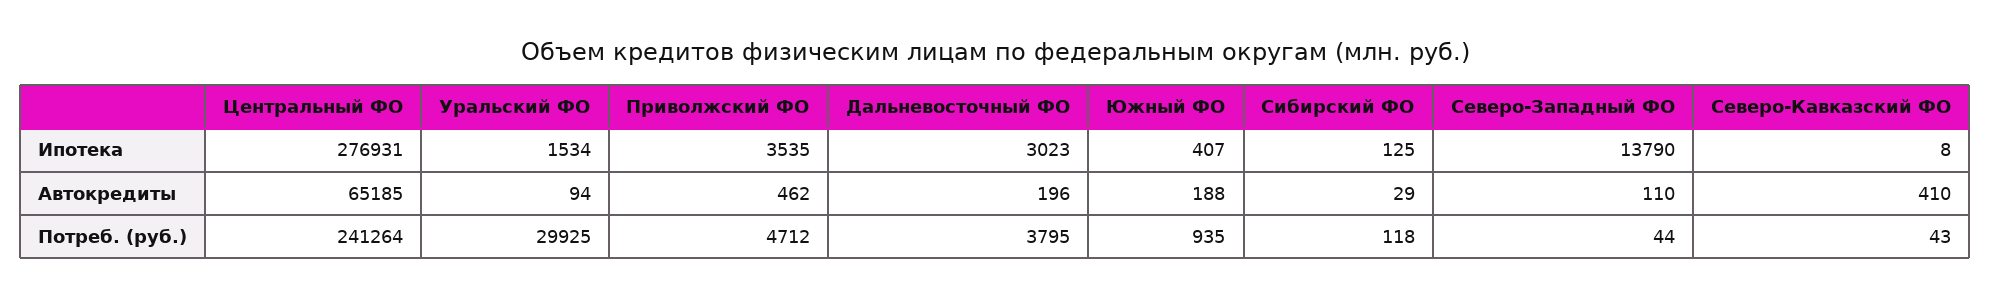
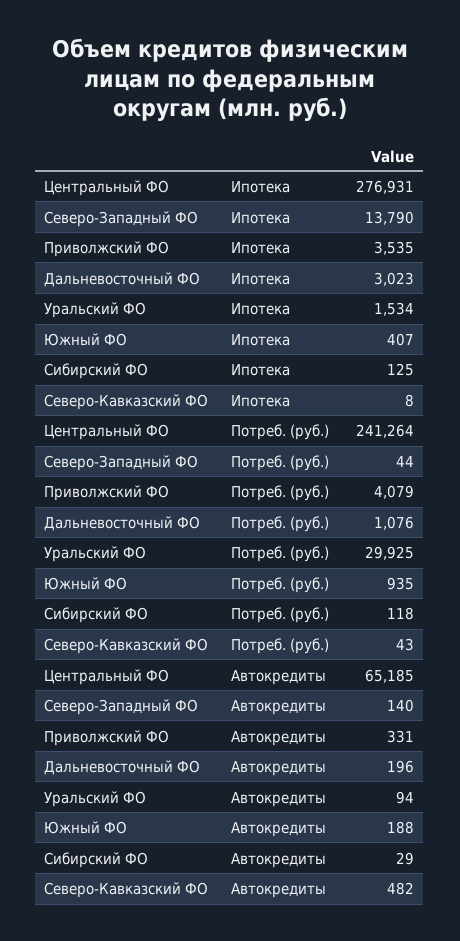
  {
    "Центральный ФО": {
      "Ипотека": 276931,
      "Автокредиты": 65185,
      "Потреб. (руб.)": 241264
    },
    "Уральский ФО": {
      "Ипотека": 1534,
      "Автокредиты": 94,
      "Потреб. (руб.)": 29925
    },
    "Приволжский ФО": {
      "Ипотека": 3535,
-     "Автокредиты": 462,
+     "Автокредиты": 331,
-     "Потреб. (руб.)": 4712
+     "Потреб. (руб.)": 4079
    },
    "Дальневосточный ФО": {
      "Ипотека": 3023,
      "Автокредиты": 196,
-     "Потреб. (руб.)": 3795
+     "Потреб. (руб.)": 1076
    },
    "Южный ФО": {
      "Ипотека": 407,
      "Автокредиты": 188,
      "Потреб. (руб.)": 935
    },
    "Сибирский ФО": {
      "Ипотека": 125,
      "Автокредиты": 29,
      "Потреб. (руб.)": 118
    },
    "Северо-Западный ФО": {
      "Ипотека": 13790,
-     "Автокредиты": 110,
+     "Автокредиты": 140,
      "Потреб. (руб.)": 44
    },
    "Северо-Кавказский ФО": {
      "Ипотека": 8,
-     "Автокредиты": 410,
+     "Автокредиты": 482,
      "Потреб. (руб.)": 43
    }
  }

